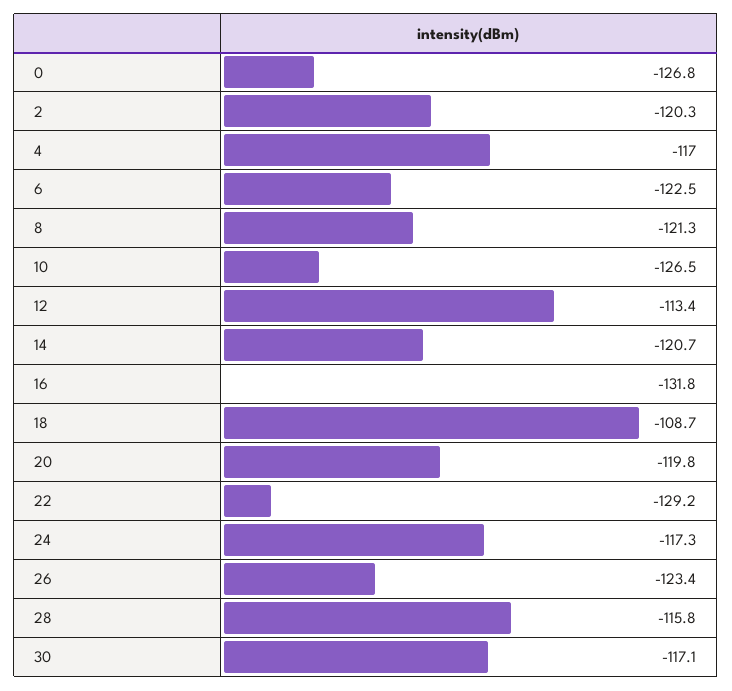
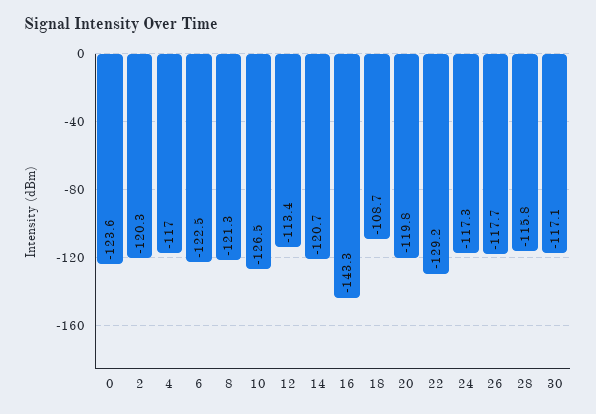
  {
-   "0": -126.8,
+   "0": -123.6,
    "2": -120.3,
    "4": -117,
    "6": -122.5,
    "8": -121.3,
    "10": -126.5,
    "12": -113.4,
    "14": -120.7,
-   "16": -131.8,
+   "16": -143.3,
    "18": -108.7,
    "20": -119.8,
    "22": -129.2,
    "24": -117.3,
-   "26": -123.4,
+   "26": -117.7,
    "28": -115.8,
    "30": -117.1
  }

